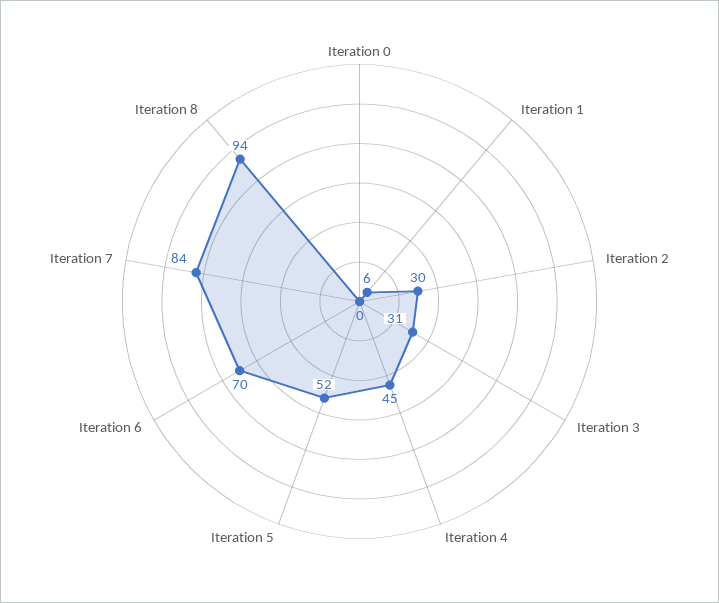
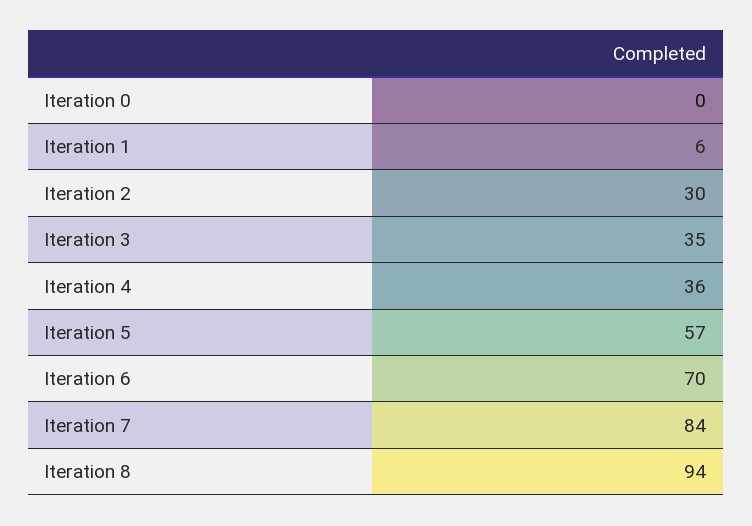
  {
    "Iteration 0": 0,
    "Iteration 1": 6,
    "Iteration 2": 30,
-   "Iteration 3": 31,
+   "Iteration 3": 35,
-   "Iteration 4": 45,
+   "Iteration 4": 36,
-   "Iteration 5": 52,
+   "Iteration 5": 57,
    "Iteration 6": 70,
    "Iteration 7": 84,
    "Iteration 8": 94
  }

